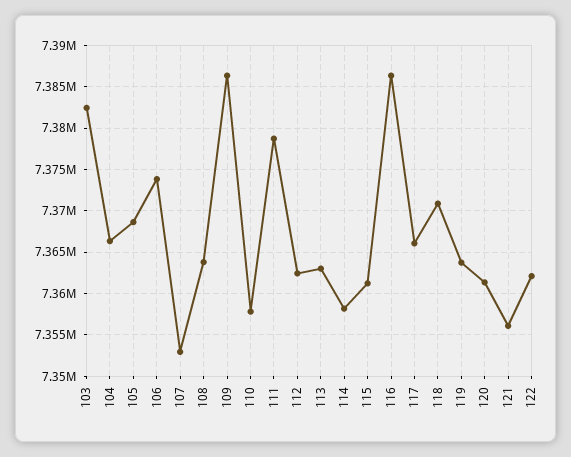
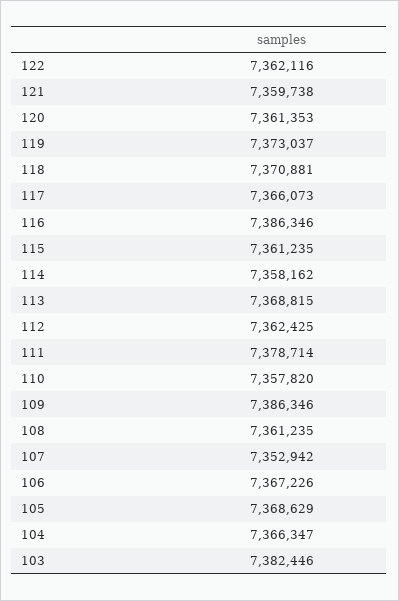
  {
    "103": 7382446,
    "104": 7366347,
    "105": 7368629,
-   "106": 7374000,
+   "106": 7367226,
    "107": 7352942,
-   "108": 7364000,
+   "108": 7361235,
    "109": 7386346,
    "110": 7357820,
    "111": 7378714,
    "112": 7362425,
-   "113": 7363000,
+   "113": 7368815,
    "114": 7358162,
    "115": 7361235,
    "116": 7386346,
    "117": 7366073,
    "118": 7370881,
-   "119": 7364000,
+   "119": 7373037,
    "120": 7361353,
-   "121": 7356000,
+   "121": 7359738,
    "122": 7362116
  }

